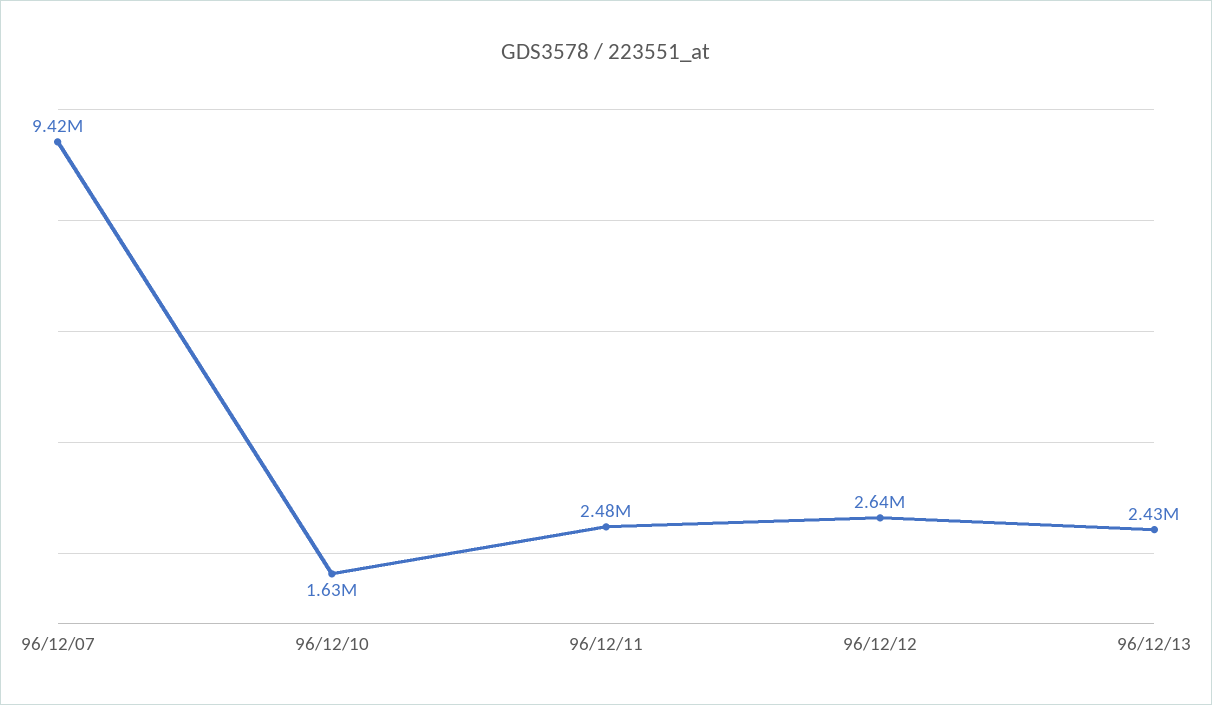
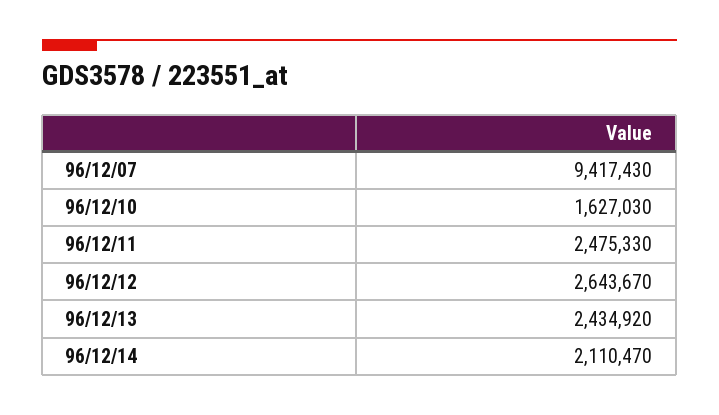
  {
    "96/12/07": 9417430,
    "96/12/10": 1627030,
    "96/12/11": 2475330,
    "96/12/12": 2643670,
-   "96/12/13": 2434920
+   "96/12/13": 2434920,
+   "96/12/14": 2110470
  }

